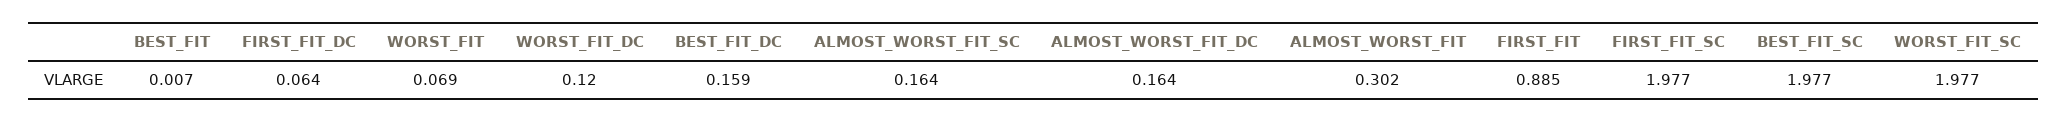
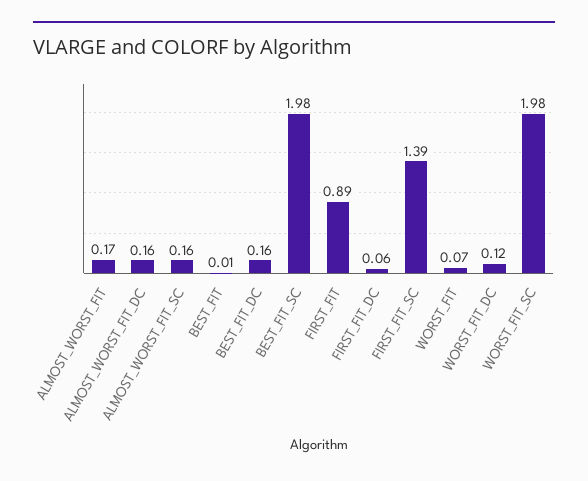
  {
    "BEST_FIT": 0.007,
    "FIRST_FIT_DC": 0.064,
    "WORST_FIT": 0.069,
    "WORST_FIT_DC": 0.12,
    "BEST_FIT_DC": 0.159,
    "ALMOST_WORST_FIT_SC": 0.164,
    "ALMOST_WORST_FIT_DC": 0.164,
-   "ALMOST_WORST_FIT": 0.302,
+   "ALMOST_WORST_FIT": 0.17,
    "FIRST_FIT": 0.885,
-   "FIRST_FIT_SC": 1.977,
+   "FIRST_FIT_SC": 1.39,
    "BEST_FIT_SC": 1.977,
    "WORST_FIT_SC": 1.977
  }

